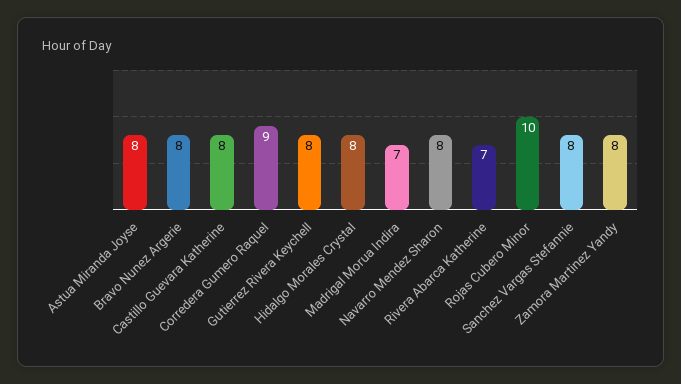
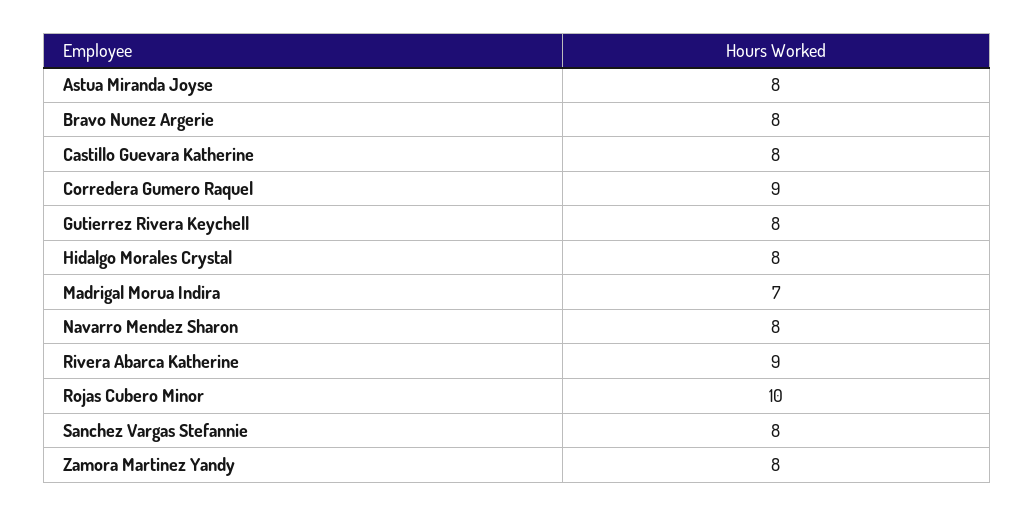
  {
    "Astua Miranda Joyse": 8,
    "Bravo Nunez Argerie": 8,
    "Castillo Guevara Katherine": 8,
    "Corredera Gumero Raquel": 9,
    "Gutierrez Rivera Keychell": 8,
    "Hidalgo Morales Crystal": 8,
    "Madrigal Morua Indira": 7,
    "Navarro Mendez Sharon": 8,
-   "Rivera Abarca Katherine": 7,
+   "Rivera Abarca Katherine": 9,
    "Rojas Cubero Minor": 10,
    "Sanchez Vargas Stefannie": 8,
    "Zamora Martinez Yandy": 8
  }

